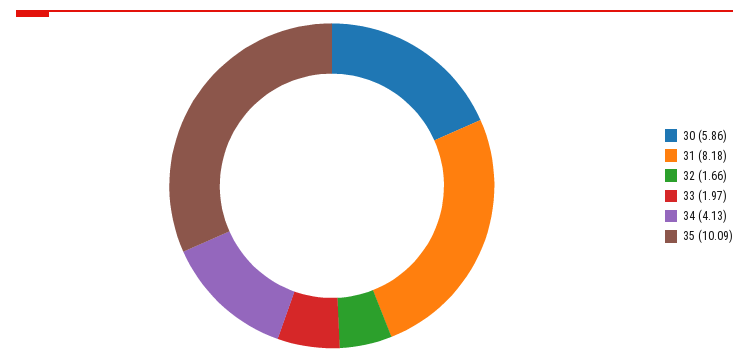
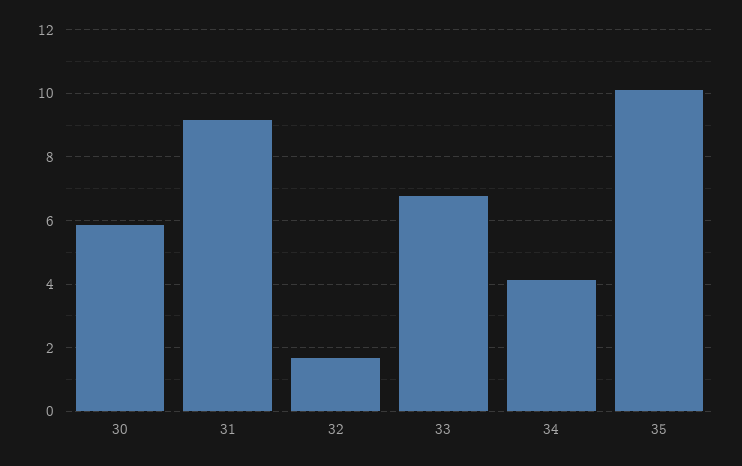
  {
    "30": 5.86,
-   "31": 8.18,
+   "31": 9.2,
    "32": 1.66,
-   "33": 1.97,
+   "33": 6.8,
    "34": 4.13,
    "35": 10.09
  }

